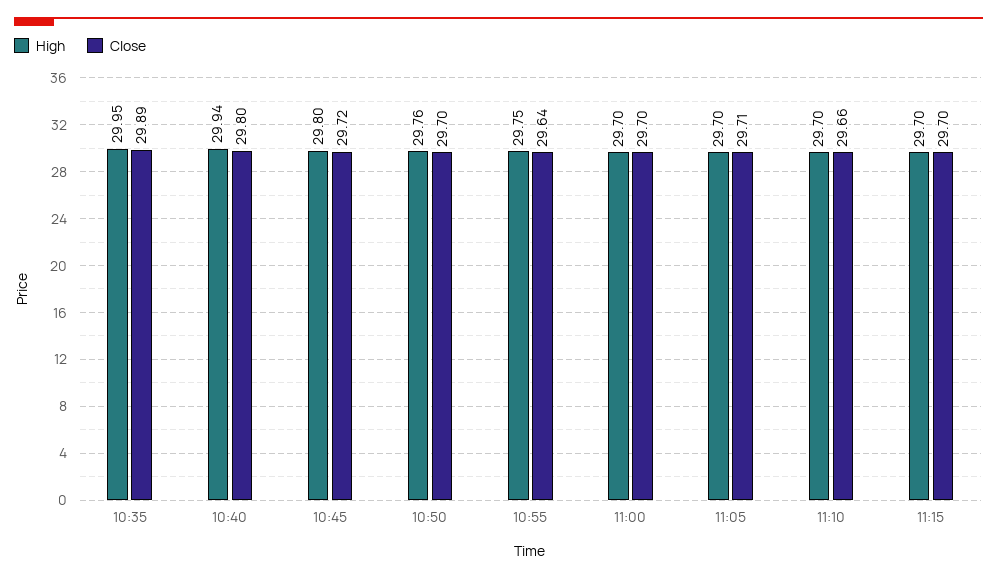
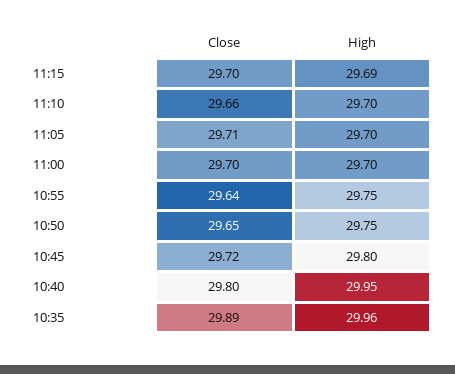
  {
    "High": {
-     "10:35": 29.95,
+     "10:35": 29.96,
-     "10:40": 29.94,
+     "10:40": 29.95,
      "10:45": 29.8,
-     "10:50": 29.76,
+     "10:50": 29.75,
      "10:55": 29.75,
      "11:00": 29.7,
      "11:05": 29.7,
      "11:10": 29.7,
-     "11:15": 29.7
+     "11:15": 29.69
    },
    "Close": {
      "10:35": 29.89,
      "10:40": 29.8,
      "10:45": 29.72,
-     "10:50": 29.7,
+     "10:50": 29.65,
      "10:55": 29.64,
      "11:00": 29.7,
      "11:05": 29.71,
      "11:10": 29.66,
      "11:15": 29.7
    }
  }

